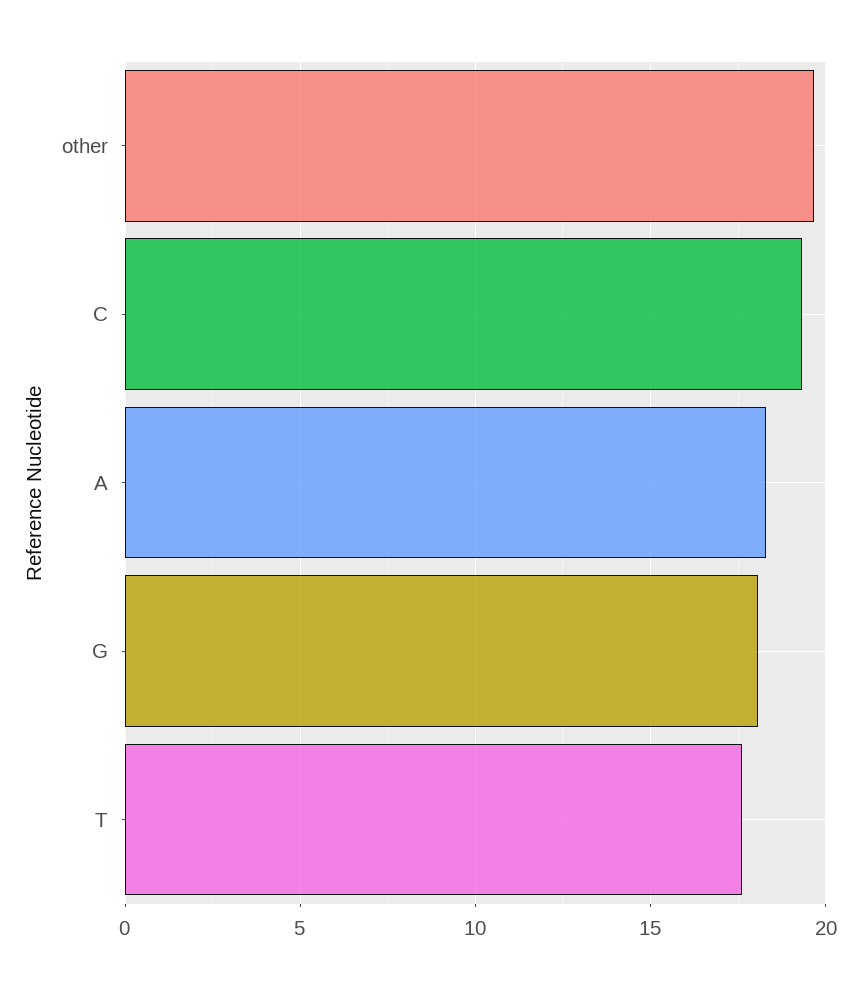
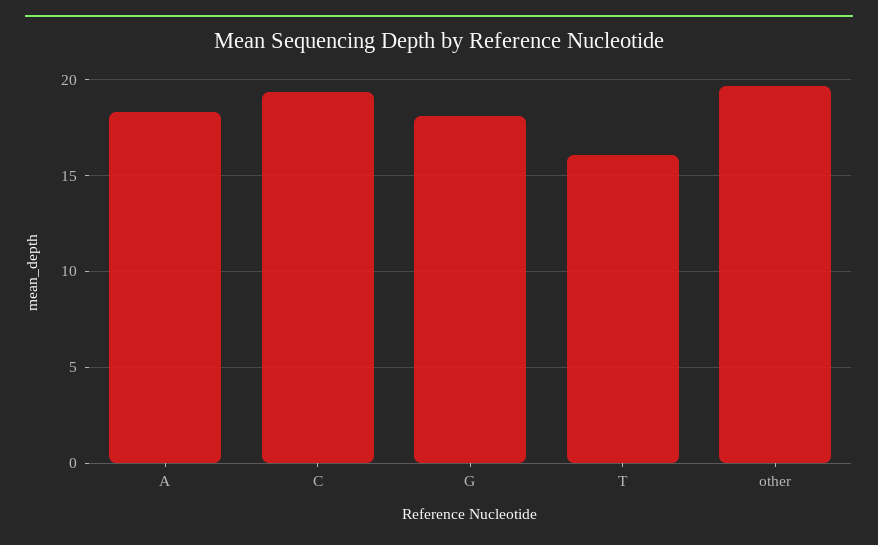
  {
    "other": 19.5,
    "C": 19.5,
    "A": 18.5,
    "G": 18,
-   "T": 17.5
+   "T": 16
  }

